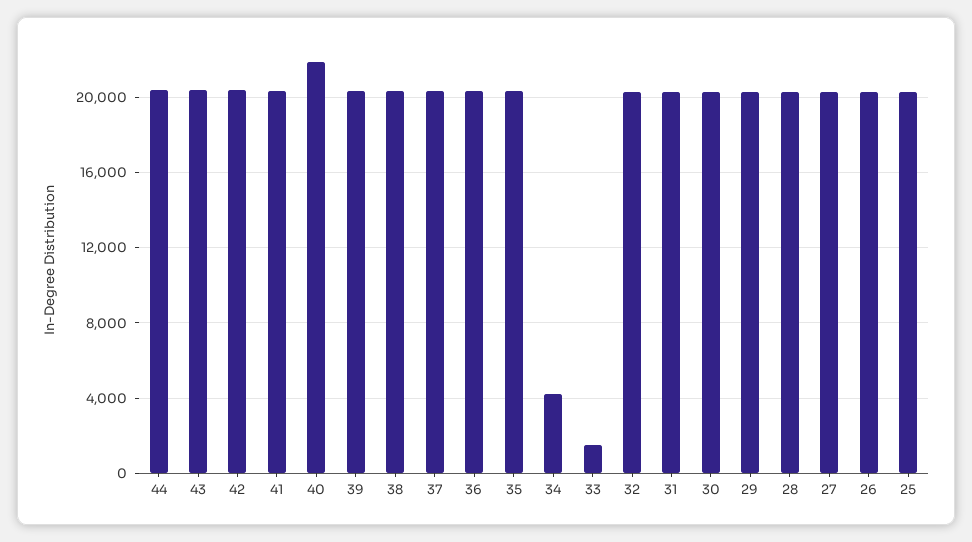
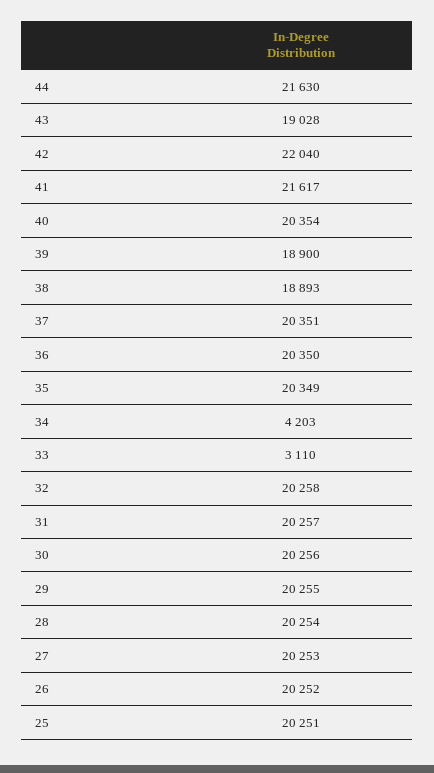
  {
-   "44": 20500,
+   "44": 21630,
-   "43": 20500,
+   "43": 19028,
-   "42": 20500,
+   "42": 22040,
-   "41": 20500,
+   "41": 21617,
-   "40": 22000,
+   "40": 20354,
-   "39": 20500,
+   "39": 18900,
-   "38": 20500,
+   "38": 18893,
    "37": 20351,
    "36": 20350,
    "35": 20349,
    "34": 4203,
-   "33": 1500,
+   "33": 3110,
    "32": 20258,
    "31": 20257,
    "30": 20256,
    "29": 20255,
    "28": 20254,
    "27": 20253,
    "26": 20252,
    "25": 20251
  }

